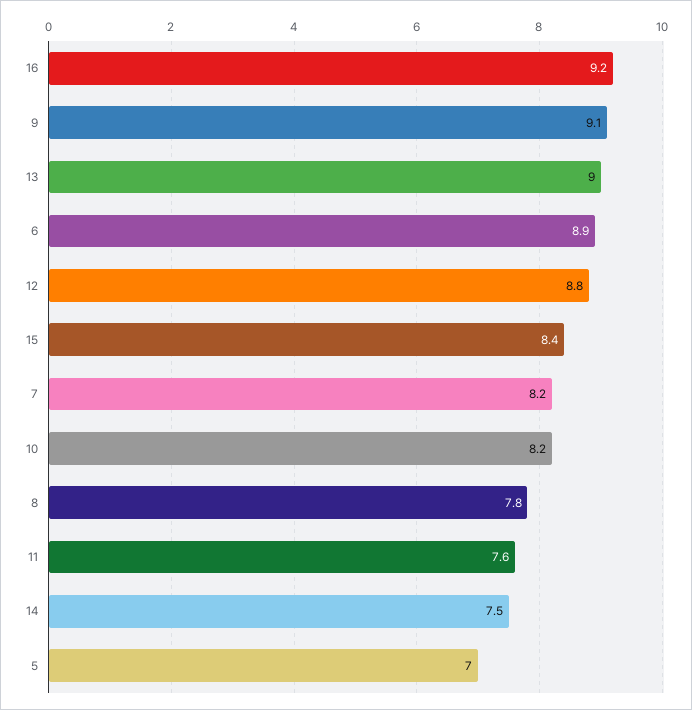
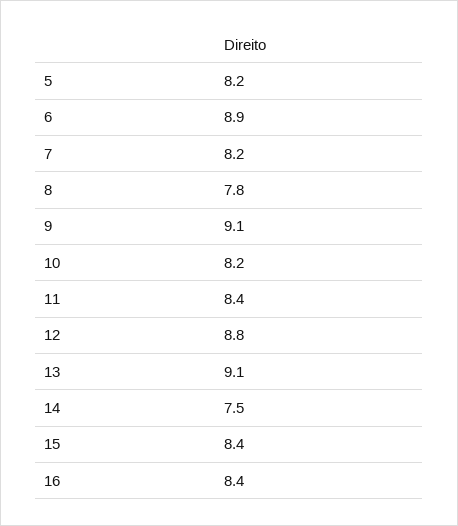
  {
-   "16": 9.2,
+   "16": 8.4,
    "9": 9.1,
-   "13": 9,
+   "13": 9.1,
    "6": 8.9,
    "12": 8.8,
    "15": 8.4,
    "7": 8.2,
    "10": 8.2,
    "8": 7.8,
-   "11": 7.6,
+   "11": 8.4,
    "14": 7.5,
-   "5": 7
+   "5": 8.2
  }

